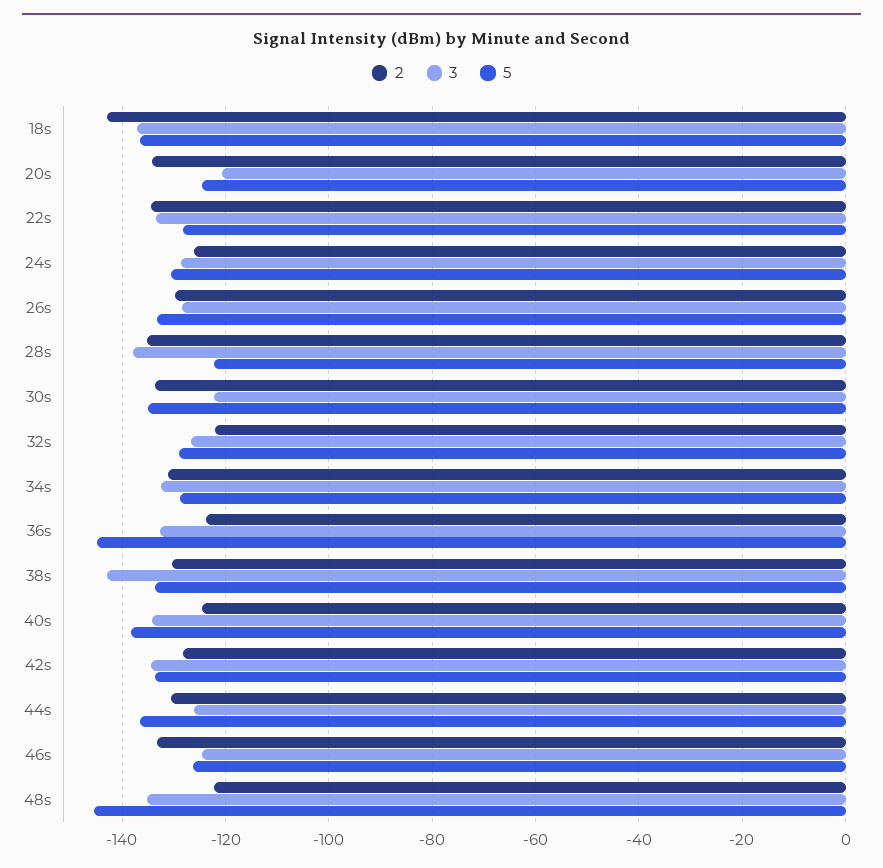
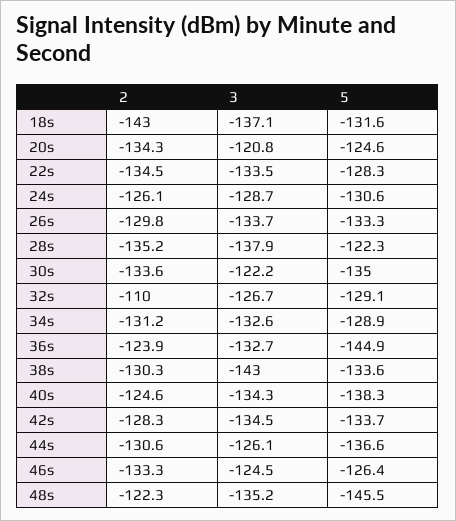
  {
    "2": {
      "18s": -143,
      "20s": -134.3,
      "22s": -134.5,
      "24s": -126.1,
      "26s": -129.8,
      "28s": -135.2,
      "30s": -133.6,
-     "32s": -122,
+     "32s": -110,
      "34s": -131.2,
      "36s": -123.9,
      "38s": -130.3,
      "40s": -124.6,
      "42s": -128.3,
      "44s": -130.6,
      "46s": -133.3,
      "48s": -122.3
    },
    "3": {
      "18s": -137.1,
      "20s": -120.8,
      "22s": -133.5,
      "24s": -128.7,
-     "26s": -128,
+     "26s": -133.7,
      "28s": -137.9,
      "30s": -122.2,
      "32s": -126.7,
      "34s": -132.6,
      "36s": -132.7,
      "38s": -143,
      "40s": -134.3,
      "42s": -134.5,
      "44s": -126.1,
      "46s": -124.5,
      "48s": -135.2
    },
    "5": {
-     "18s": -136,
+     "18s": -131.6,
      "20s": -124.6,
      "22s": -128.3,
      "24s": -130.6,
      "26s": -133.3,
      "28s": -122.3,
      "30s": -135,
      "32s": -129.1,
      "34s": -128.9,
      "36s": -144.9,
      "38s": -133.6,
      "40s": -138.3,
      "42s": -133.7,
      "44s": -136.6,
      "46s": -126.4,
      "48s": -145.5
    }
  }

